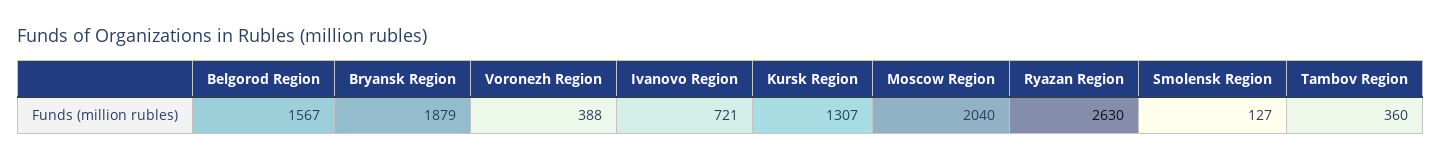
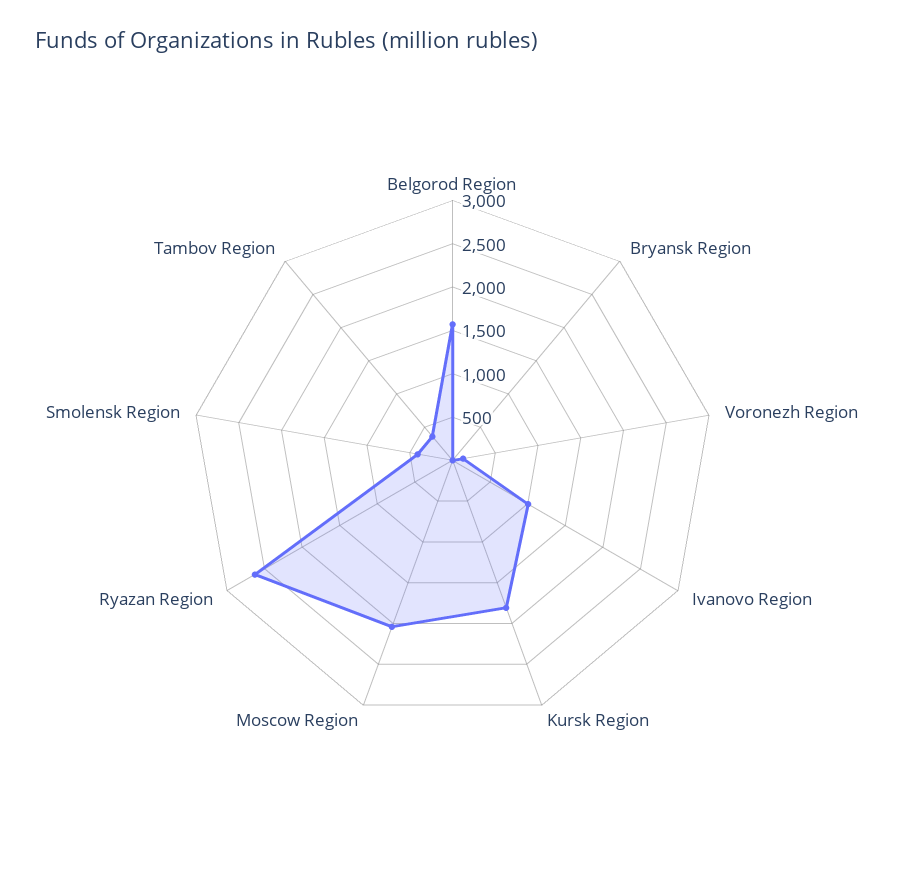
  {
    "Belgorod Region": 1567,
-   "Bryansk Region": 1879,
+   "Bryansk Region": 0,
-   "Voronezh Region": 388,
+   "Voronezh Region": 100,
-   "Ivanovo Region": 721,
+   "Ivanovo Region": 1000,
-   "Kursk Region": 1307,
+   "Kursk Region": 1800,
    "Moscow Region": 2040,
    "Ryazan Region": 2630,
-   "Smolensk Region": 127,
+   "Smolensk Region": 400,
    "Tambov Region": 360
  }

